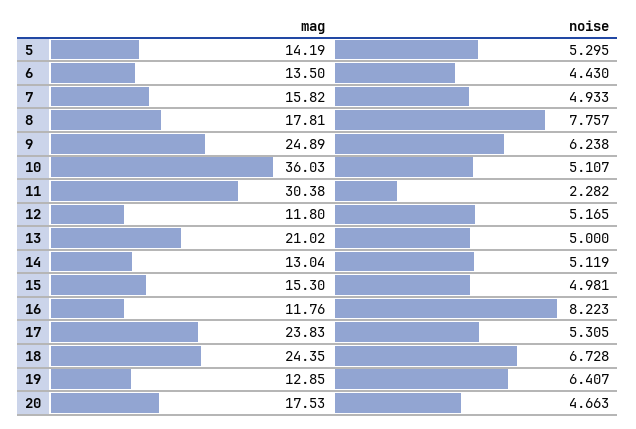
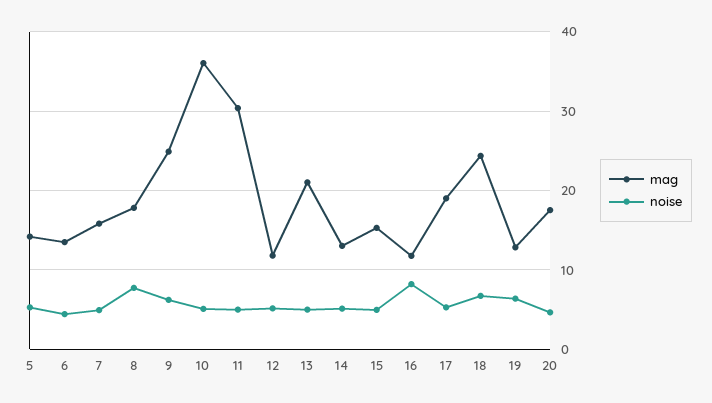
  {
    "mag": {
      "5": 14.19,
      "6": 13.5,
      "7": 15.82,
      "8": 17.81,
      "9": 24.89,
      "10": 36.03,
      "11": 30.38,
      "12": 11.8,
      "13": 21.02,
      "14": 13.04,
      "15": 15.3,
      "16": 11.76,
-     "17": 23.83,
+     "17": 19,
      "18": 24.35,
      "19": 12.85,
      "20": 17.53
    },
    "noise": {
      "5": 5.295,
      "6": 4.43,
      "7": 4.933,
      "8": 7.757,
      "9": 6.238,
      "10": 5.107,
-     "11": 2.282,
+     "11": 5,
      "12": 5.165,
      "13": 5,
      "14": 5.119,
      "15": 4.981,
      "16": 8.223,
      "17": 5.305,
      "18": 6.728,
      "19": 6.407,
      "20": 4.663
    }
  }

